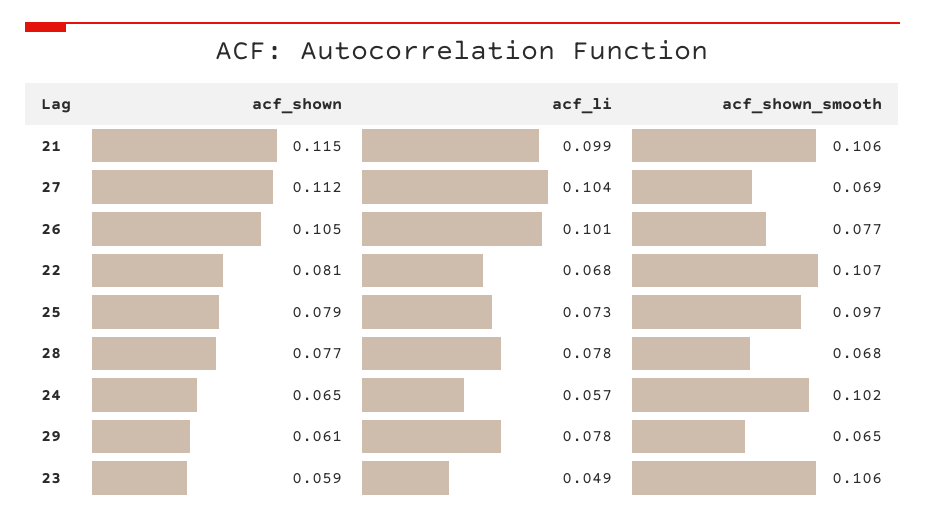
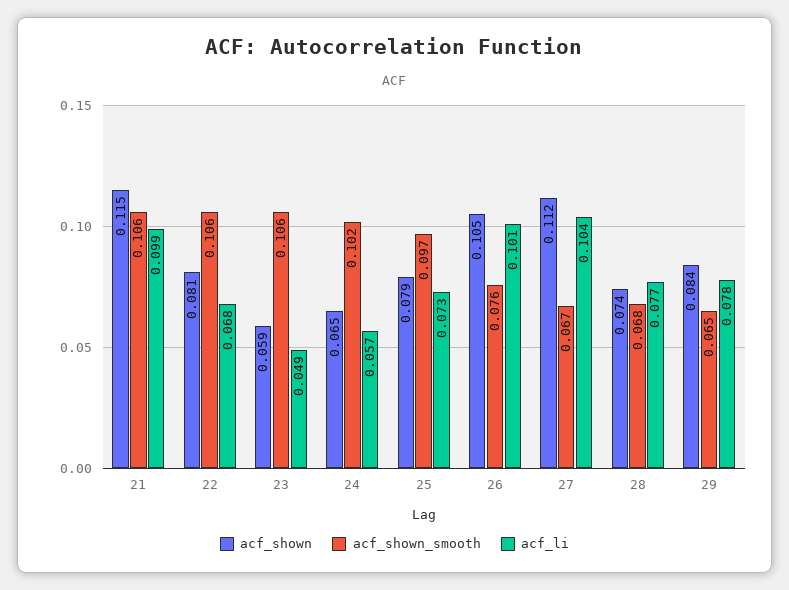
  {
    "acf_shown": {
      "21": 0.115,
      "27": 0.112,
      "26": 0.105,
      "22": 0.081,
      "25": 0.079,
-     "28": 0.077,
+     "28": 0.074,
      "24": 0.065,
-     "29": 0.061,
+     "29": 0.084,
      "23": 0.059
    },
    "acf_li": {
      "21": 0.099,
      "27": 0.104,
      "26": 0.101,
      "22": 0.068,
      "25": 0.073,
-     "28": 0.078,
+     "28": 0.077,
      "24": 0.057,
      "29": 0.078,
      "23": 0.049
    },
    "acf_shown_smooth": {
      "21": 0.106,
-     "27": 0.069,
+     "27": 0.067,
-     "26": 0.077,
+     "26": 0.076,
-     "22": 0.107,
+     "22": 0.106,
      "25": 0.097,
      "28": 0.068,
      "24": 0.102,
      "29": 0.065,
      "23": 0.106
    }
  }

